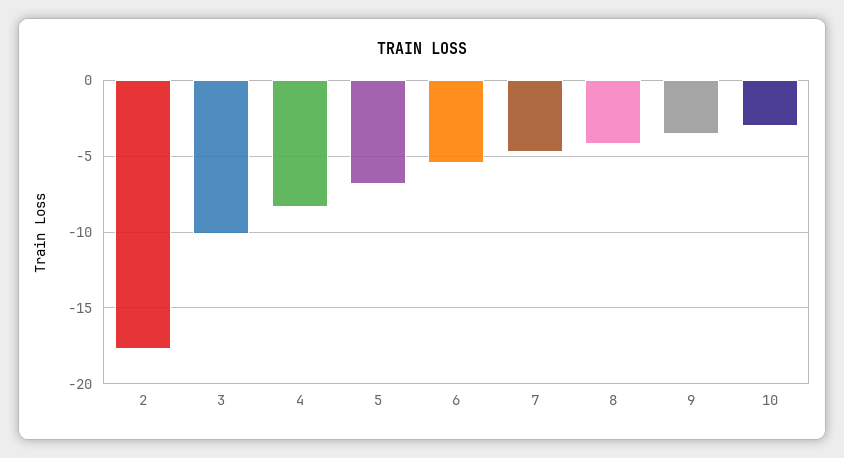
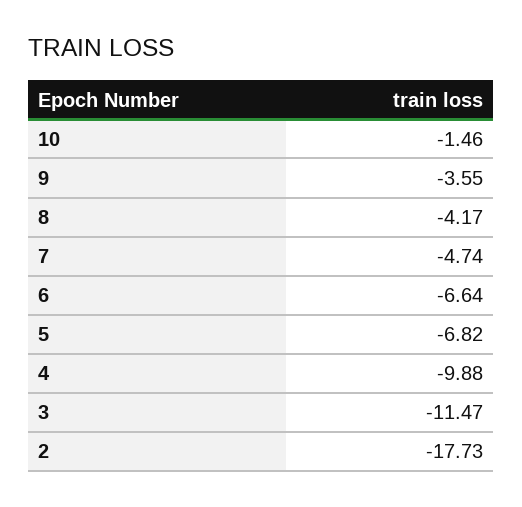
  {
    "2": -17.73,
-   "3": -10,
+   "3": -11.47,
-   "4": -8.5,
+   "4": -9.88,
    "5": -6.82,
-   "6": -5.5,
+   "6": -6.64,
    "7": -4.74,
    "8": -4.17,
    "9": -3.55,
-   "10": -3
+   "10": -1.46
  }

